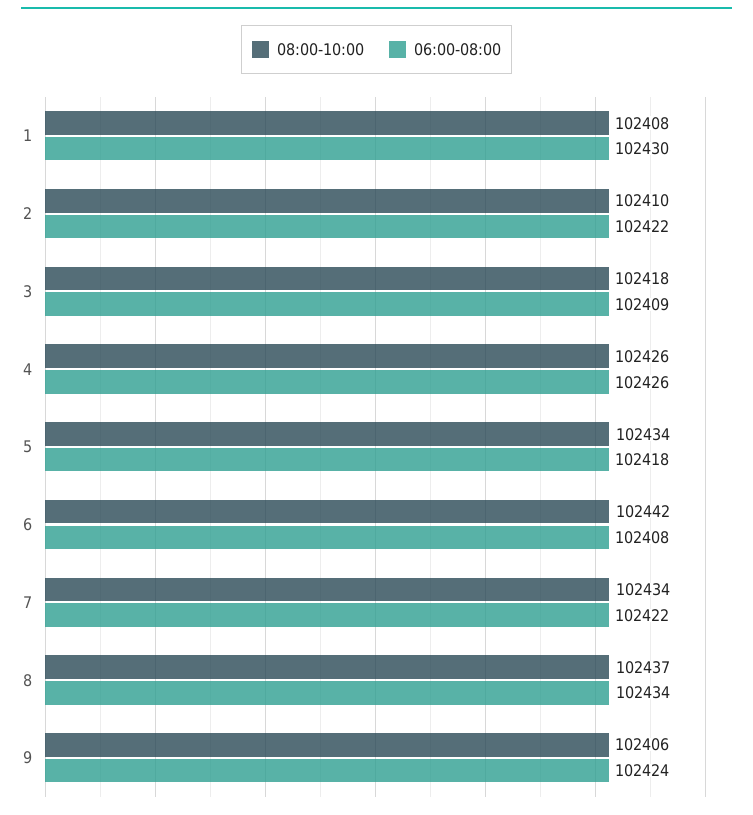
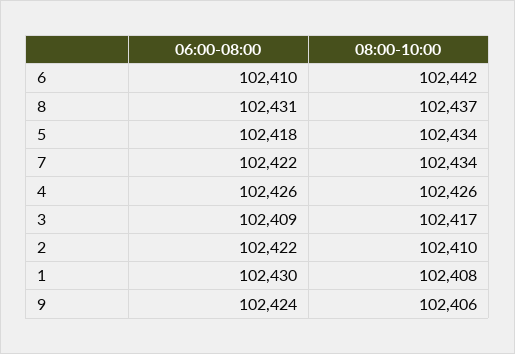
  {
    "08:00-10:00": {
      "1": 102408,
      "2": 102410,
-     "3": 102418,
+     "3": 102417,
      "4": 102426,
      "5": 102434,
      "6": 102442,
      "7": 102434,
      "8": 102437,
      "9": 102406
    },
    "06:00-08:00": {
      "1": 102430,
      "2": 102422,
      "3": 102409,
      "4": 102426,
      "5": 102418,
-     "6": 102408,
+     "6": 102410,
      "7": 102422,
-     "8": 102434,
+     "8": 102431,
      "9": 102424
    }
  }

